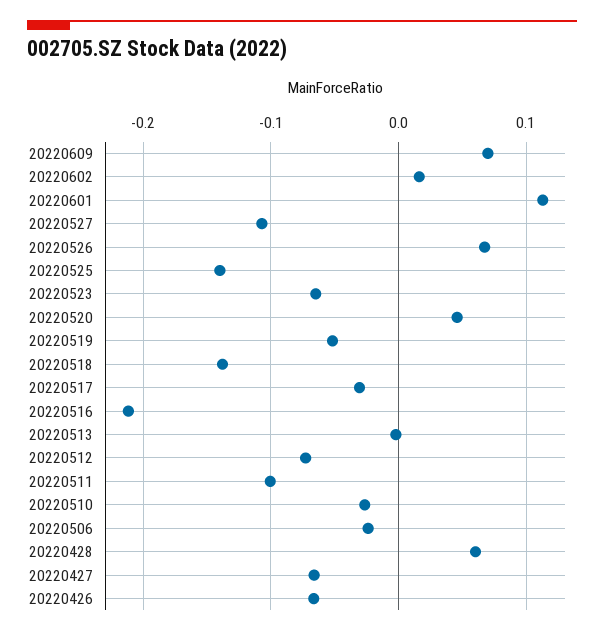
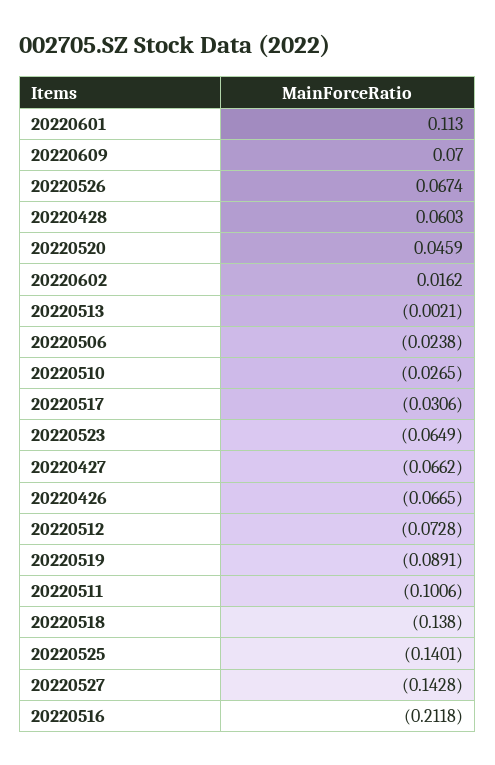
  {
    "20220609": 0.07,
    "20220602": 0.0162,
    "20220601": 0.113,
-   "20220527": -0.11,
+   "20220527": -0.1428,
    "20220526": 0.0674,
    "20220525": -0.1401,
    "20220523": -0.0649,
    "20220520": 0.0459,
-   "20220519": -0.05,
+   "20220519": -0.0891,
    "20220518": -0.138,
    "20220517": -0.0306,
    "20220516": -0.2118,
    "20220513": -0.0021,
    "20220512": -0.0728,
    "20220511": -0.1006,
    "20220510": -0.0265,
    "20220506": -0.0238,
    "20220428": 0.0603,
    "20220427": -0.0662,
    "20220426": -0.0665
  }

